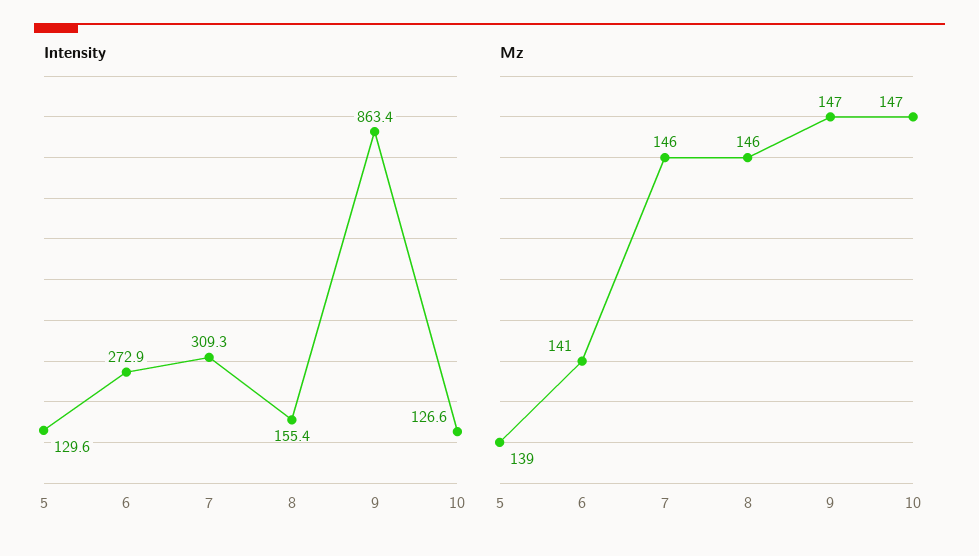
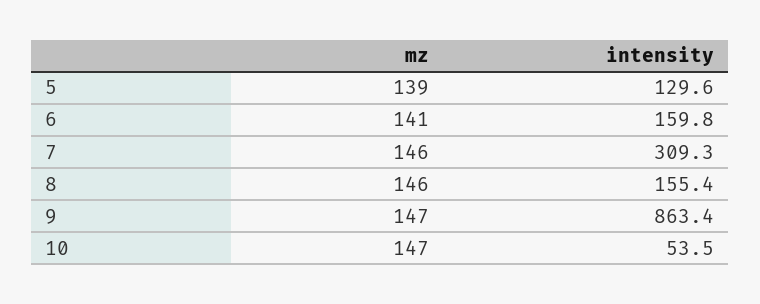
  {
    "Intensity": {
      "5": 129.6,
-     "6": 272.9,
+     "6": 159.8,
      "7": 309.3,
      "8": 155.4,
      "9": 863.4,
-     "10": 126.6
+     "10": 53.5
    },
    "Mz": {
      "5": 139,
      "6": 141,
      "7": 146,
      "8": 146,
      "9": 147,
      "10": 147
    }
  }

